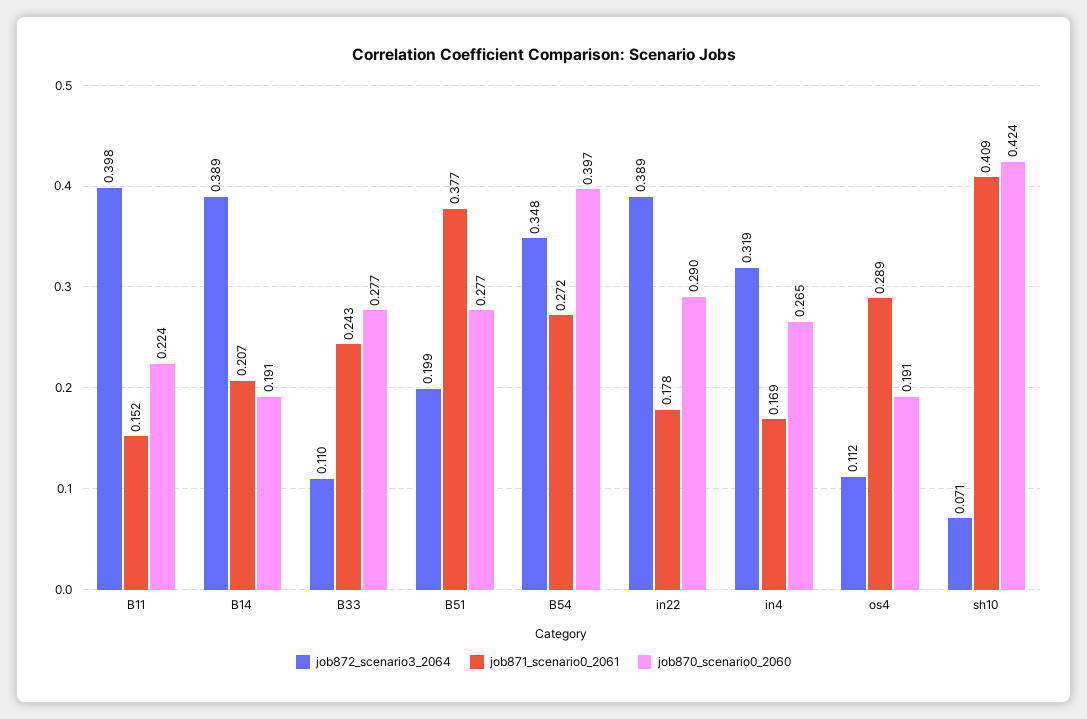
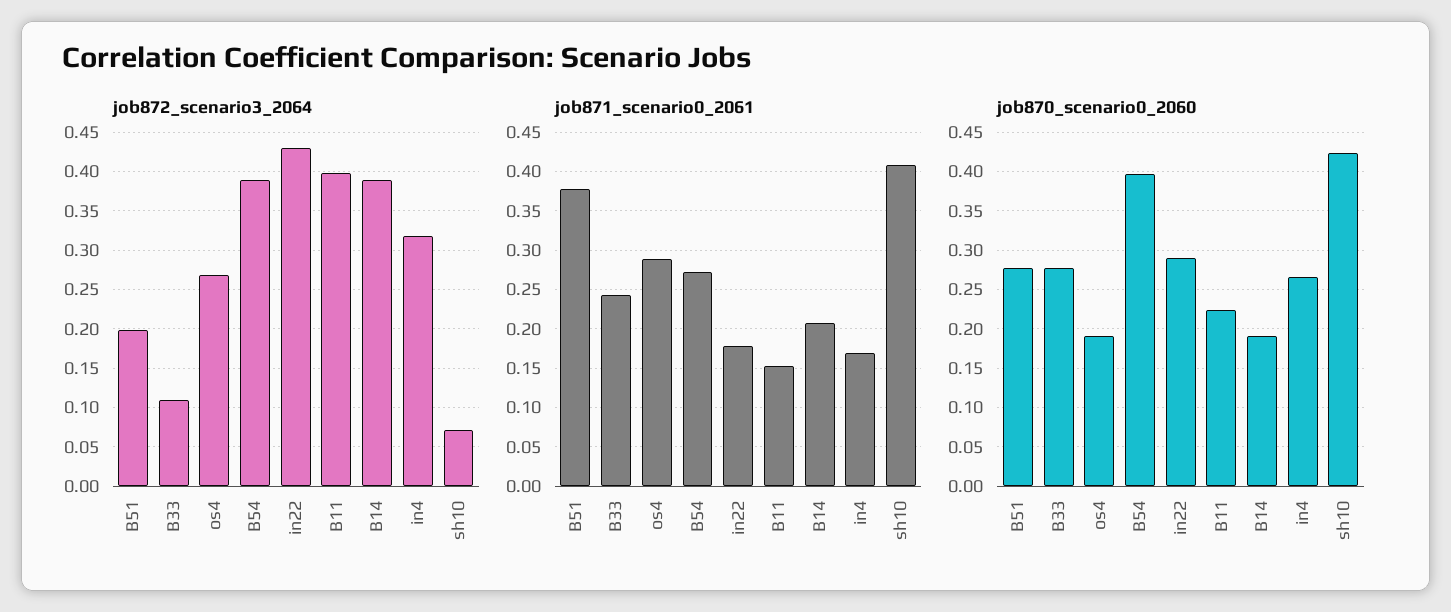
  {
    "job872_scenario3_2064": {
      "B11": 0.398,
      "B14": 0.389,
      "B33": 0.11,
      "B51": 0.199,
-     "B54": 0.348,
+     "B54": 0.39,
-     "in22": 0.389,
+     "in22": 0.43,
      "in4": 0.319,
-     "os4": 0.112,
+     "os4": 0.27,
      "sh10": 0.071
    },
    "job871_scenario0_2061": {
      "B11": 0.152,
      "B14": 0.207,
      "B33": 0.243,
      "B51": 0.377,
      "B54": 0.272,
      "in22": 0.178,
      "in4": 0.169,
      "os4": 0.289,
      "sh10": 0.409
    },
    "job870_scenario0_2060": {
      "B11": 0.224,
      "B14": 0.191,
      "B33": 0.277,
      "B51": 0.277,
      "B54": 0.397,
      "in22": 0.29,
      "in4": 0.265,
      "os4": 0.191,
      "sh10": 0.424
    }
  }

